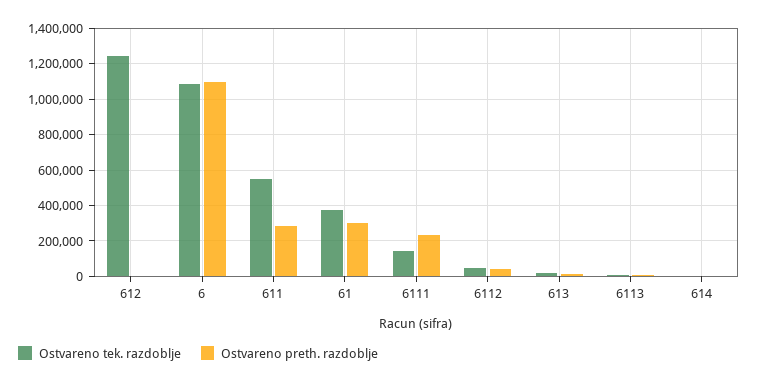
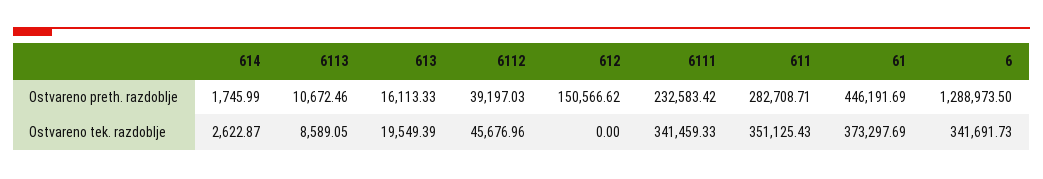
  {
    "Ostvareno tek. razdoblje": {
-     "612": 1250000,
+     "612": 0,
-     "6": 1100000,
+     "6": 341691.73,
-     "611": 550000,
+     "611": 351125.43,
      "61": 373297.69,
-     "6111": 150000,
+     "6111": 341459.33,
      "6112": 45676.96,
      "613": 19549.39,
      "6113": 8589.05,
      "614": 2622.87
    },
    "Ostvareno preth. razdoblje": {
-     "612": 0,
+     "612": 150566.62,
-     "6": 1100000,
+     "6": 1288973.5,
      "611": 282708.71,
-     "61": 300000,
+     "61": 446191.69,
      "6111": 232583.42,
      "6112": 39197.03,
      "613": 16113.33,
      "6113": 10672.46,
      "614": 1745.99
    }
  }

